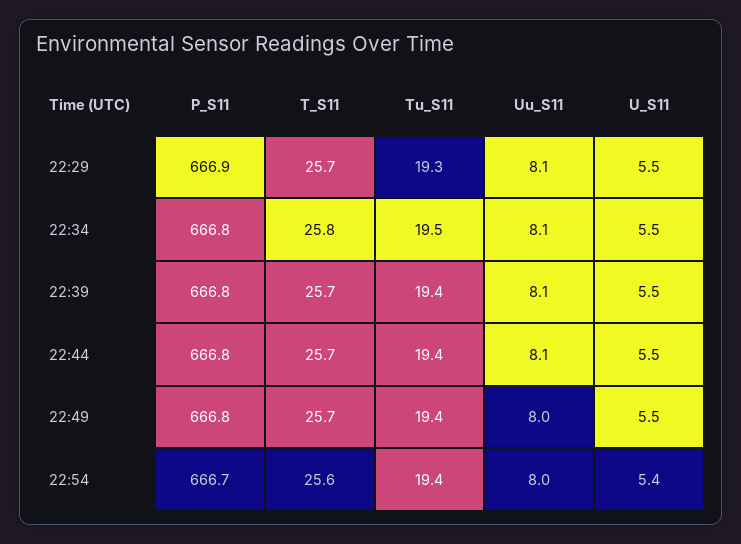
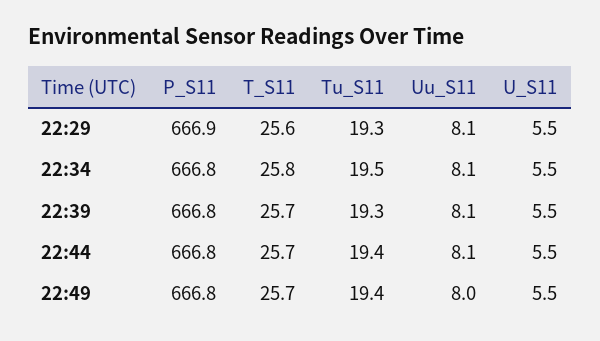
  {
    "P_S11": {
      "22:29": 666.9,
      "22:34": 666.8,
      "22:39": 666.8,
      "22:44": 666.8,
-     "22:49": 666.8,
+     "22:49": 666.8
-     "22:54": 666.7
    },
    "T_S11": {
-     "22:29": 25.7,
+     "22:29": 25.6,
      "22:34": 25.8,
      "22:39": 25.7,
      "22:44": 25.7,
-     "22:49": 25.7,
+     "22:49": 25.7
-     "22:54": 25.6
    },
    "Tu_S11": {
      "22:29": 19.3,
      "22:34": 19.5,
-     "22:39": 19.4,
+     "22:39": 19.3,
      "22:44": 19.4,
-     "22:49": 19.4,
+     "22:49": 19.4
-     "22:54": 19.4
    },
    "Uu_S11": {
      "22:29": 8.1,
      "22:34": 8.1,
      "22:39": 8.1,
      "22:44": 8.1,
-     "22:49": 8,
+     "22:49": 8
-     "22:54": 8
    },
    "U_S11": {
      "22:29": 5.5,
      "22:34": 5.5,
      "22:39": 5.5,
      "22:44": 5.5,
-     "22:49": 5.5,
+     "22:49": 5.5
-     "22:54": 5.4
    }
  }

